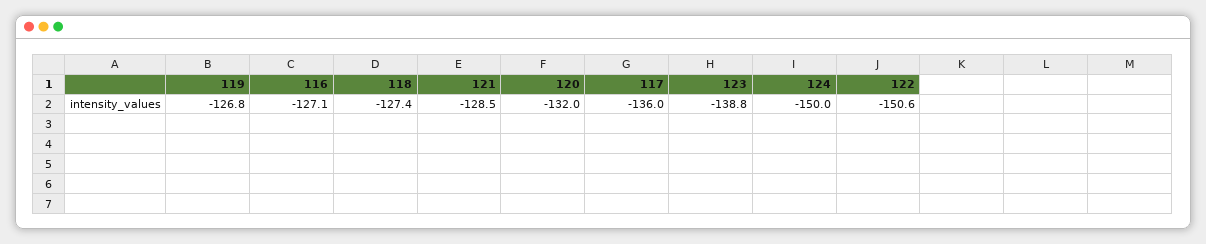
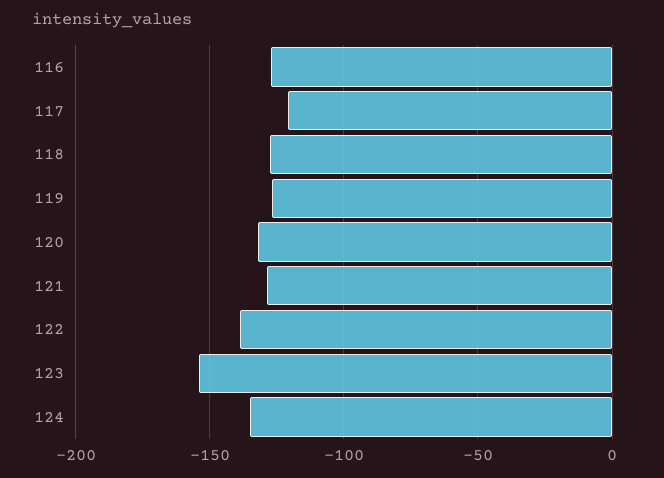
  {
    "119": -126.8,
    "116": -127.1,
    "118": -127.4,
    "121": -128.5,
    "120": -132,
-   "117": -136,
+   "117": -120,
-   "123": -138.8,
+   "123": -155,
-   "124": -150,
+   "124": -135,
-   "122": -150.6
+   "122": -140
  }

